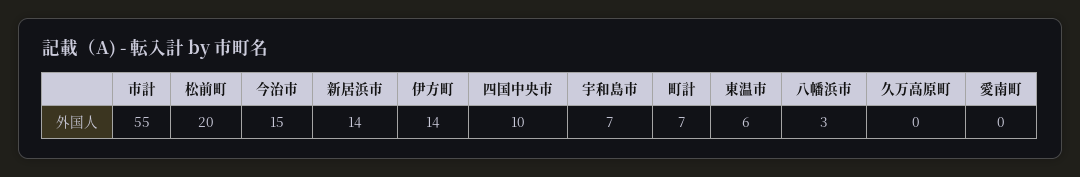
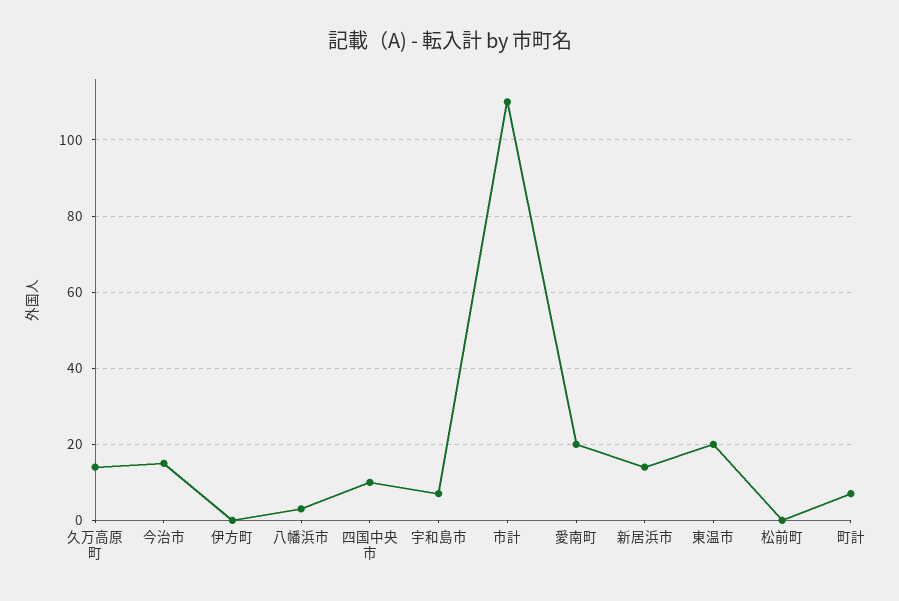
  {
-   "市計": 55,
+   "市計": 110,
-   "松前町": 20,
+   "松前町": 0,
    "今治市": 15,
    "新居浜市": 14,
-   "伊方町": 14,
+   "伊方町": 0,
    "四国中央市": 10,
    "宇和島市": 7,
    "町計": 7,
-   "東温市": 6,
+   "東温市": 20,
    "八幡浜市": 3,
-   "久万高原町": 0,
+   "久万高原町": 15,
-   "愛南町": 0
+   "愛南町": 20
  }

